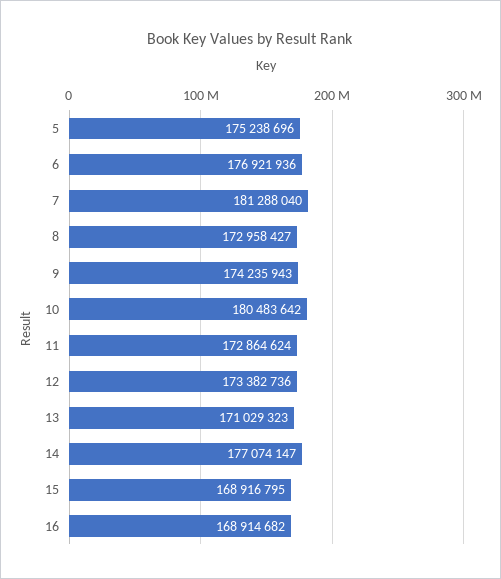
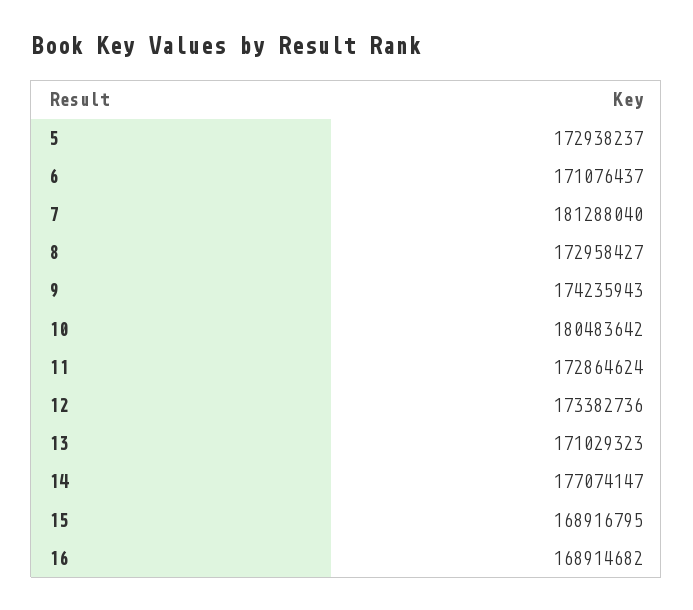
  {
-   "5": 175238696,
+   "5": 172938237,
-   "6": 176921936,
+   "6": 171076437,
    "7": 181288040,
    "8": 172958427,
    "9": 174235943,
    "10": 180483642,
    "11": 172864624,
    "12": 173382736,
    "13": 171029323,
    "14": 177074147,
    "15": 168916795,
    "16": 168914682
  }

